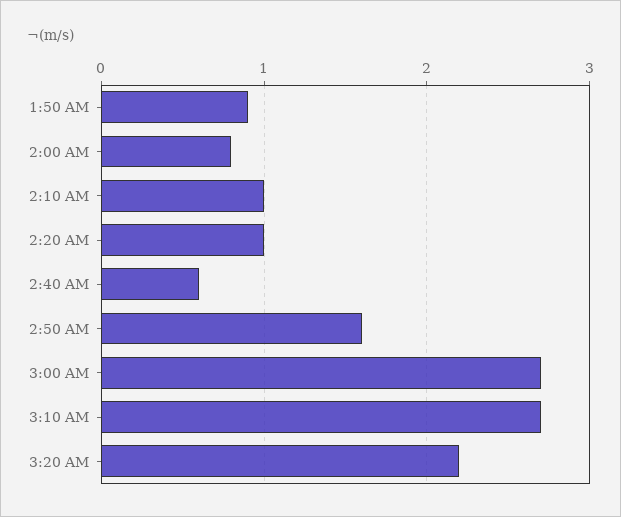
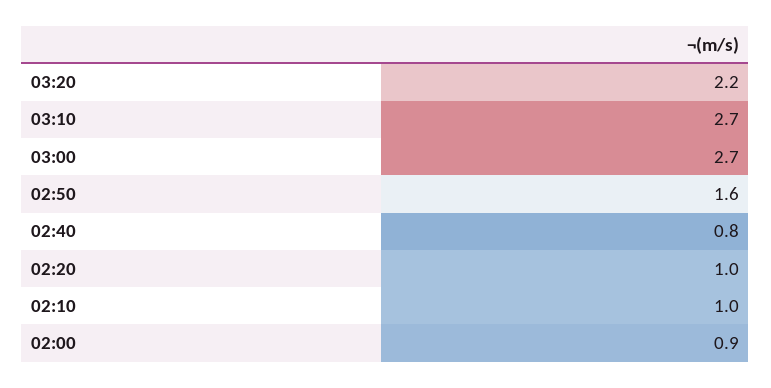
  {
-   "1:50 AM": 0.9,
-   "2:00 AM": 0.8,
+   "2:00 AM": 0.9,
    "2:10 AM": 1,
    "2:20 AM": 1,
-   "2:40 AM": 0.6,
+   "2:40 AM": 0.8,
    "2:50 AM": 1.6,
    "3:00 AM": 2.7,
    "3:10 AM": 2.7,
    "3:20 AM": 2.2
  }

